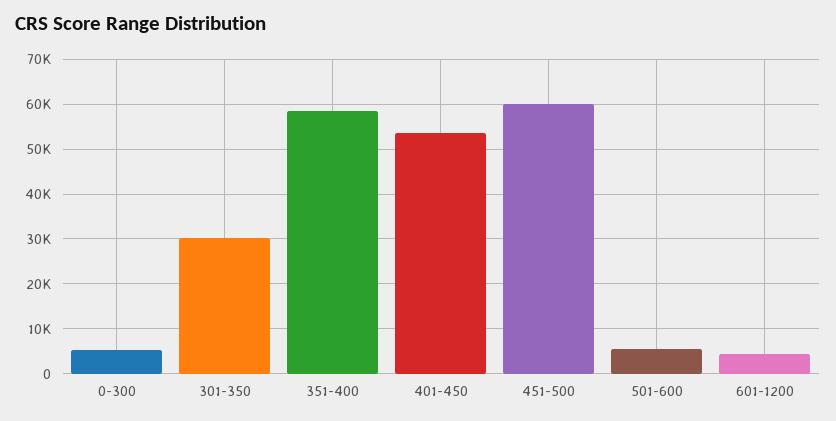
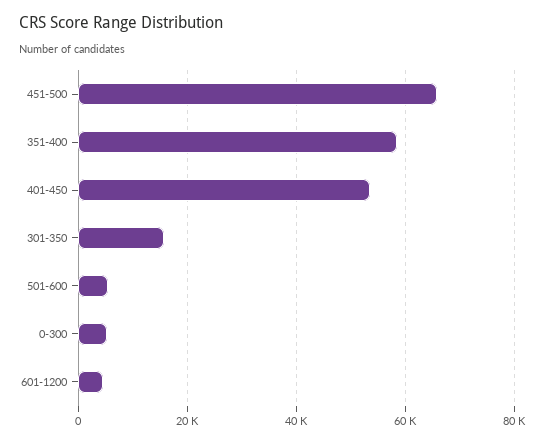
  {
    "0-300": 6000,
-   "301-350": 30000,
+   "301-350": 16000,
    "351-400": 58000,
    "401-450": 54000,
-   "451-500": 60000,
+   "451-500": 66000,
    "501-600": 6000,
    "601-1200": 4000
  }

